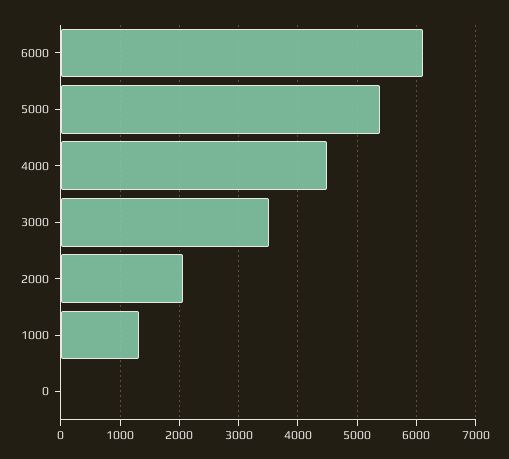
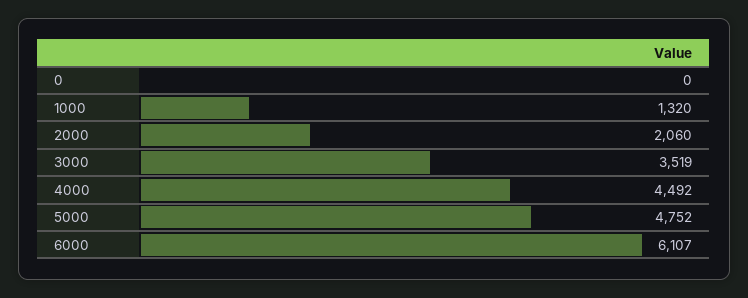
  {
    "6000": 6107,
-   "5000": 5400,
+   "5000": 4752,
    "4000": 4492,
    "3000": 3519,
    "2000": 2060,
    "1000": 1320,
    "0": 0
  }

